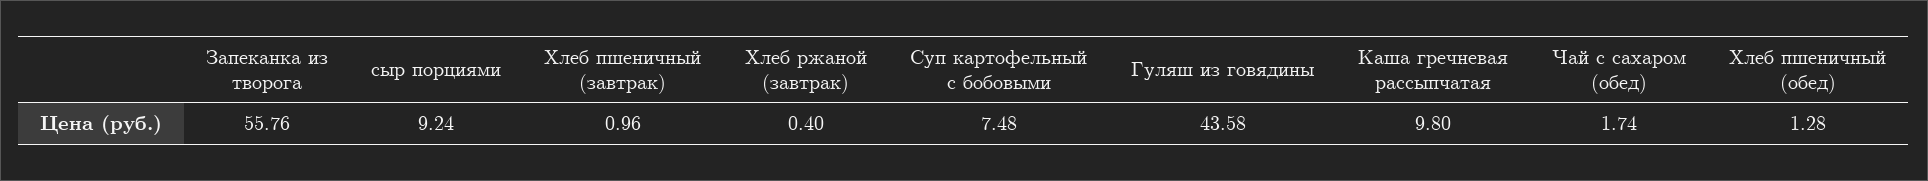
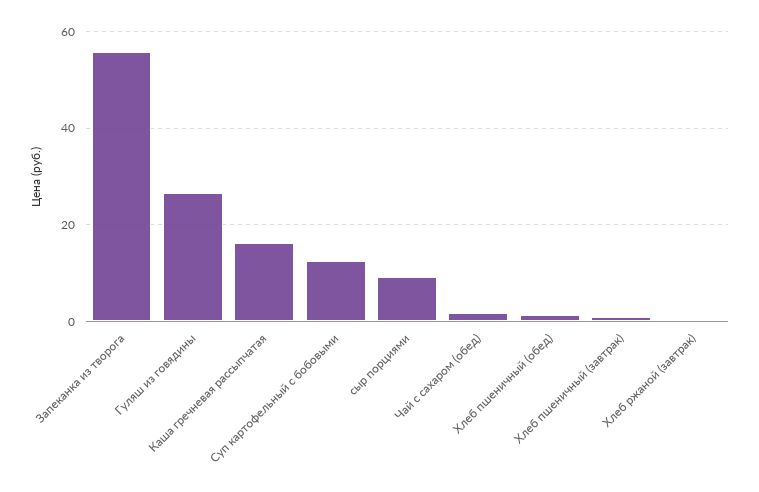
  {
    "Запеканка из творога": 55.76,
    "сыр порциями": 9.24,
    "Хлеб пшеничный (завтрак)": 0.96,
    "Хлеб ржаной (завтрак)": 0.4,
-   "Суп картофельный с бобовыми": 7.48,
+   "Суп картофельный с бобовыми": 12,
-   "Гуляш из говядины": 43.58,
+   "Гуляш из говядины": 26,
-   "Каша гречневая рассыпчатая": 9.8,
+   "Каша гречневая рассыпчатая": 16,
    "Чай с сахаром (обед)": 1.74,
    "Хлеб пшеничный (обед)": 1.28
  }

